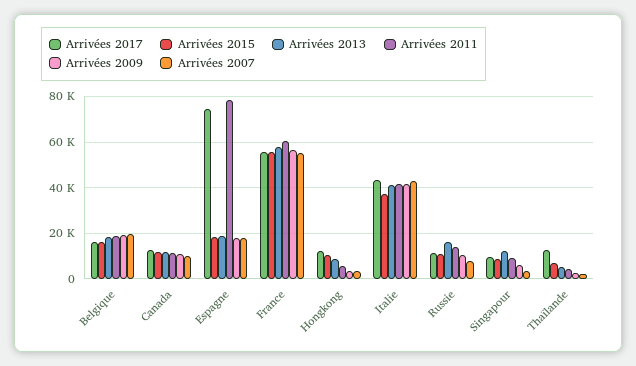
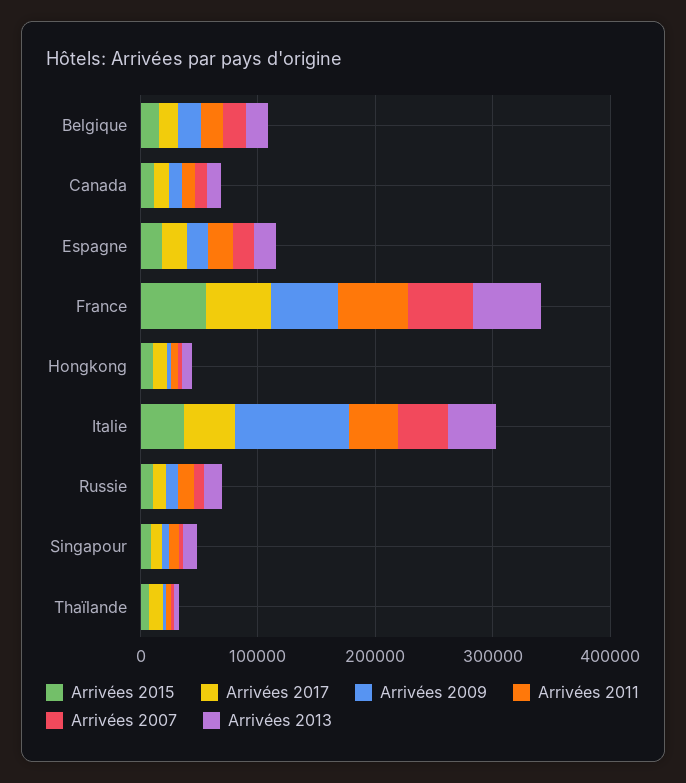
  {
    "Arrivées 2017": {
      "Belgique": 15000,
      "Canada": 15000,
-     "Espagne": 75000,
+     "Espagne": 20000,
      "France": 55000,
      "Hongkong": 10000,
      "Italie": 45000,
      "Russie": 10000,
      "Singapour": 10000,
      "Thaïlande": 10000
    },
    "Arrivées 2015": {
      "Belgique": 15000,
      "Canada": 10000,
      "Espagne": 20000,
      "France": 55000,
      "Hongkong": 10000,
      "Italie": 35000,
      "Russie": 10000,
      "Singapour": 10000,
      "Thaïlande": 5000
    },
    "Arrivées 2013": {
      "Belgique": 20000,
      "Canada": 10000,
      "Espagne": 20000,
      "France": 60000,
      "Hongkong": 10000,
      "Italie": 40000,
      "Russie": 15000,
      "Singapour": 10000,
      "Thaïlande": 5000
    },
    "Arrivées 2011": {
      "Belgique": 20000,
      "Canada": 10000,
-     "Espagne": 80000,
+     "Espagne": 20000,
      "France": 60000,
      "Hongkong": 5000,
      "Italie": 40000,
      "Russie": 15000,
      "Singapour": 10000,
      "Thaïlande": 5000
    },
    "Arrivées 2009": {
      "Belgique": 20000,
      "Canada": 10000,
      "Espagne": 20000,
      "France": 55000,
      "Hongkong": 5000,
-     "Italie": 40000,
+     "Italie": 100000,
      "Russie": 10000,
      "Singapour": 5000,
      "Thaïlande": 0
    },
    "Arrivées 2007": {
      "Belgique": 20000,
      "Canada": 10000,
      "Espagne": 20000,
      "France": 55000,
      "Hongkong": 5000,
      "Italie": 45000,
      "Russie": 10000,
      "Singapour": 5000,
      "Thaïlande": 0
    }
  }

